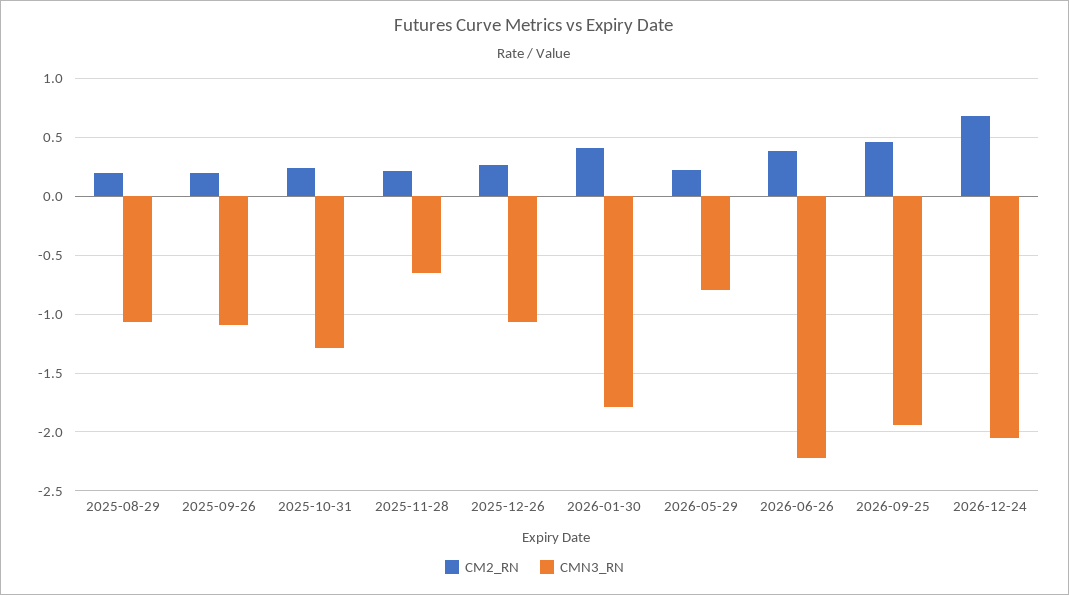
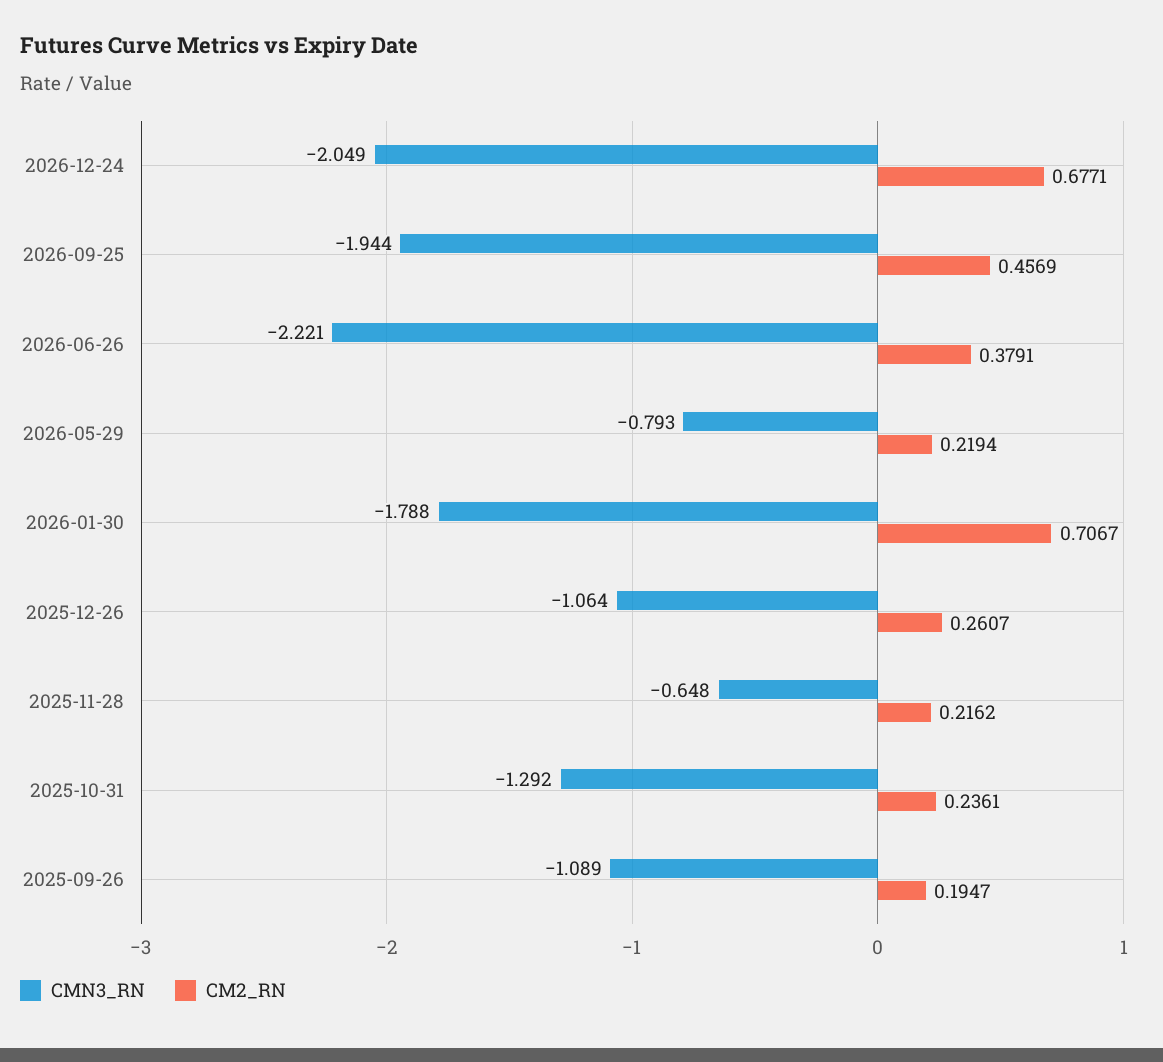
  {
    "CM2_RN": {
-     "2025-08-29": 0.2,
      "2025-09-26": 0.1947,
      "2025-10-31": 0.2361,
      "2025-11-28": 0.2162,
      "2025-12-26": 0.2607,
-     "2026-01-30": 0.4,
+     "2026-01-30": 0.7067,
      "2026-05-29": 0.2194,
      "2026-06-26": 0.3791,
      "2026-09-25": 0.4569,
      "2026-12-24": 0.6771
    },
    "CMN3_RN": {
-     "2025-08-29": -1.1,
      "2025-09-26": -1.089,
      "2025-10-31": -1.292,
      "2025-11-28": -0.648,
      "2025-12-26": -1.064,
      "2026-01-30": -1.788,
      "2026-05-29": -0.793,
      "2026-06-26": -2.221,
      "2026-09-25": -1.944,
      "2026-12-24": -2.049
    }
  }

